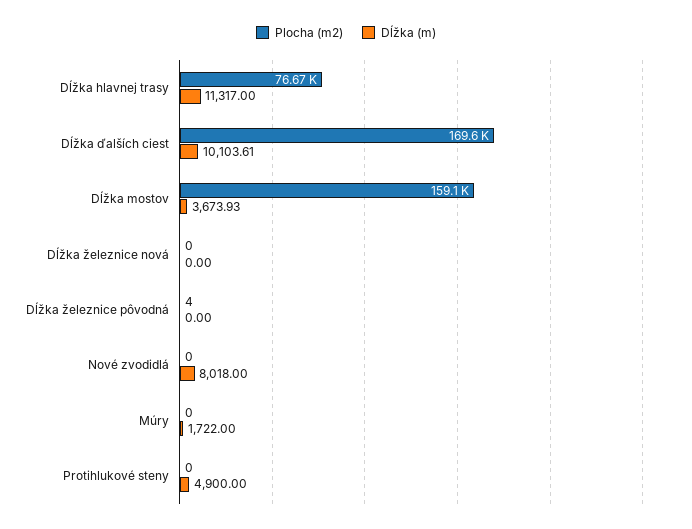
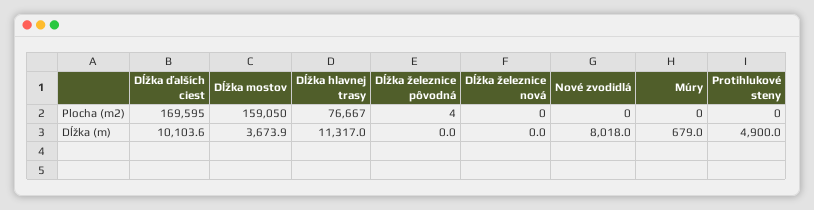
  {
    "Plocha (m2)": {
      "Dĺžka hlavnej trasy": 76667,
      "Dĺžka ďalších ciest": 169595,
      "Dĺžka mostov": 159050,
      "Dĺžka železnice nová": 0,
      "Dĺžka železnice pôvodná": 4,
      "Nové zvodidlá": 0,
      "Múry": 0,
      "Protihlukové steny": 0
    },
    "Dĺžka (m)": {
      "Dĺžka hlavnej trasy": 11317,
      "Dĺžka ďalších ciest": 10103.61,
      "Dĺžka mostov": 3673.93,
      "Dĺžka železnice nová": 0,
      "Dĺžka železnice pôvodná": 0,
      "Nové zvodidlá": 8018,
-     "Múry": 1722,
+     "Múry": 679,
      "Protihlukové steny": 4900
    }
  }

